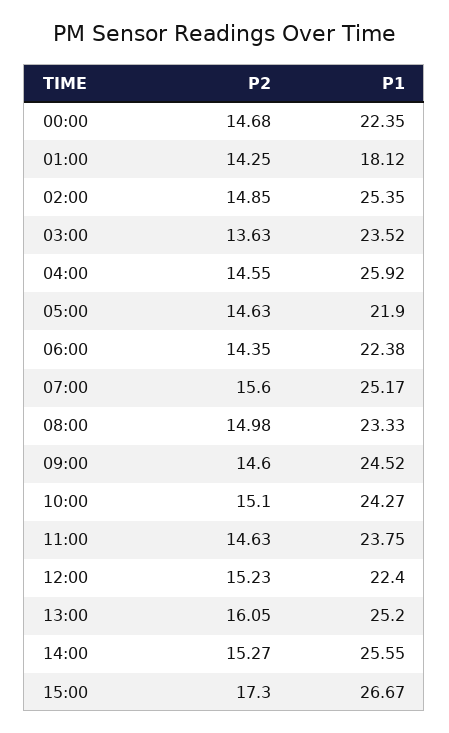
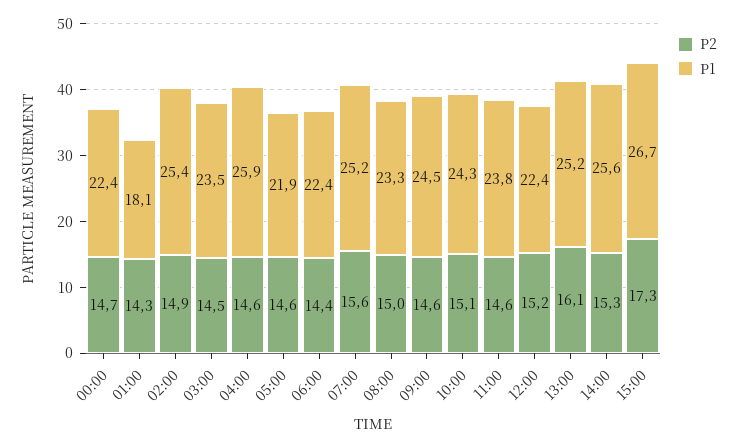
  {
    "P2": {
      "00:00": 14.68,
      "01:00": 14.25,
      "02:00": 14.85,
-     "03:00": 13.63,
+     "03:00": 14.5,
      "04:00": 14.55,
      "05:00": 14.63,
      "06:00": 14.35,
      "07:00": 15.6,
      "08:00": 14.98,
      "09:00": 14.6,
      "10:00": 15.1,
      "11:00": 14.63,
      "12:00": 15.23,
      "13:00": 16.05,
      "14:00": 15.27,
      "15:00": 17.3
    },
    "P1": {
      "00:00": 22.35,
      "01:00": 18.12,
      "02:00": 25.35,
      "03:00": 23.52,
      "04:00": 25.92,
      "05:00": 21.9,
      "06:00": 22.38,
      "07:00": 25.17,
      "08:00": 23.33,
      "09:00": 24.52,
      "10:00": 24.27,
      "11:00": 23.75,
      "12:00": 22.4,
      "13:00": 25.2,
      "14:00": 25.55,
      "15:00": 26.67
    }
  }

